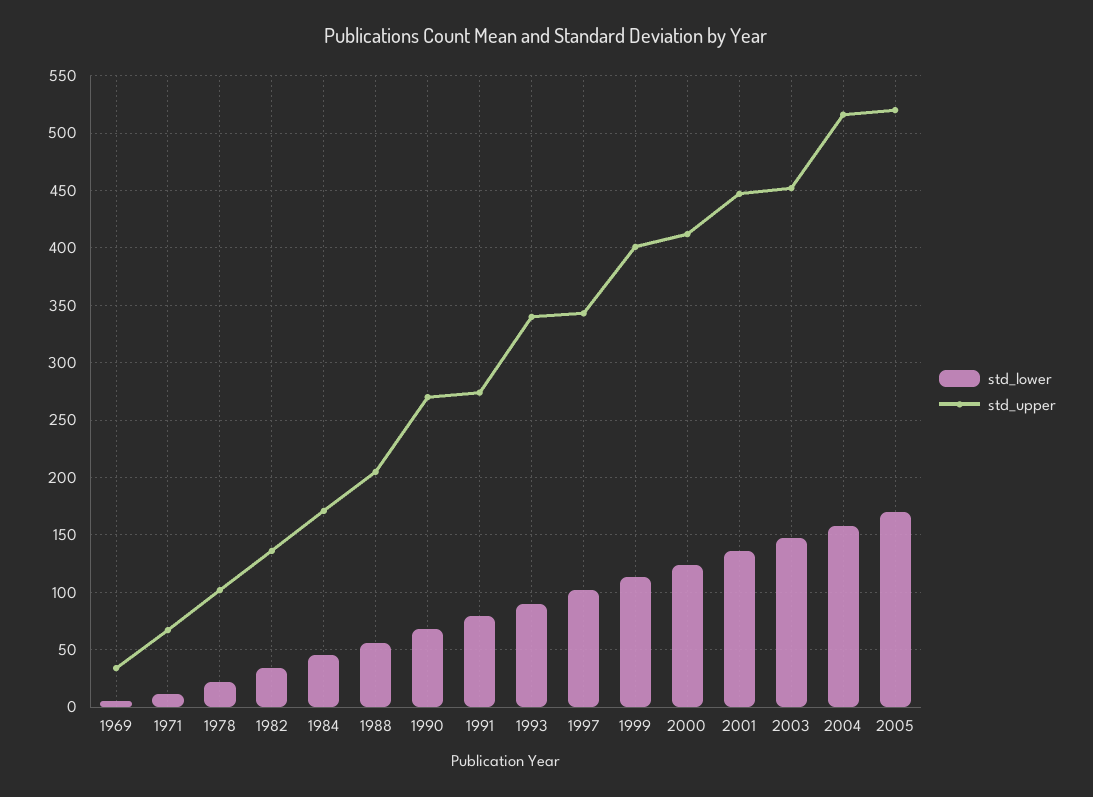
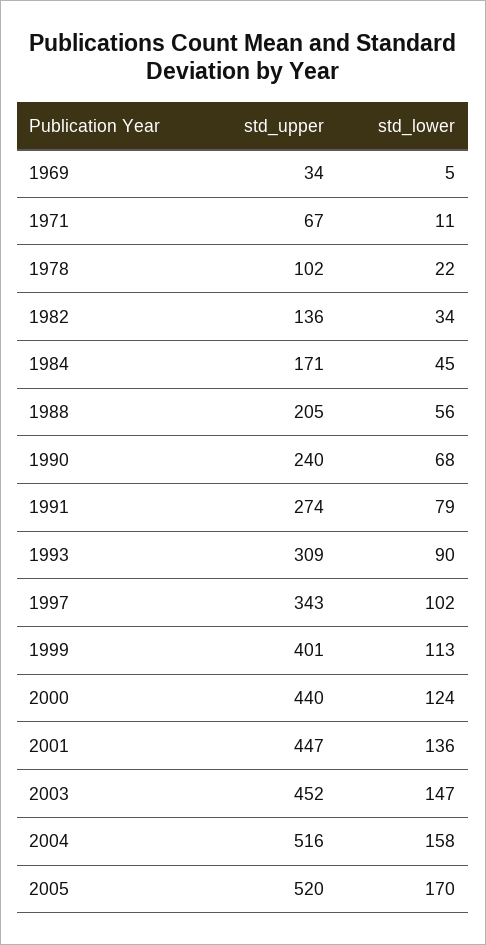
  {
    "std_lower": {
      "1969": 5,
      "1971": 11,
      "1978": 22,
      "1982": 34,
      "1984": 45,
      "1988": 56,
      "1990": 68,
      "1991": 79,
      "1993": 90,
      "1997": 102,
      "1999": 113,
      "2000": 124,
      "2001": 136,
      "2003": 147,
      "2004": 158,
      "2005": 170
    },
    "std_upper": {
      "1969": 34,
      "1971": 67,
      "1978": 102,
      "1982": 136,
      "1984": 171,
      "1988": 205,
-     "1990": 270,
+     "1990": 240,
      "1991": 274,
-     "1993": 340,
+     "1993": 309,
      "1997": 343,
      "1999": 401,
-     "2000": 410,
+     "2000": 440,
      "2001": 447,
      "2003": 452,
      "2004": 516,
      "2005": 520
    }
  }

